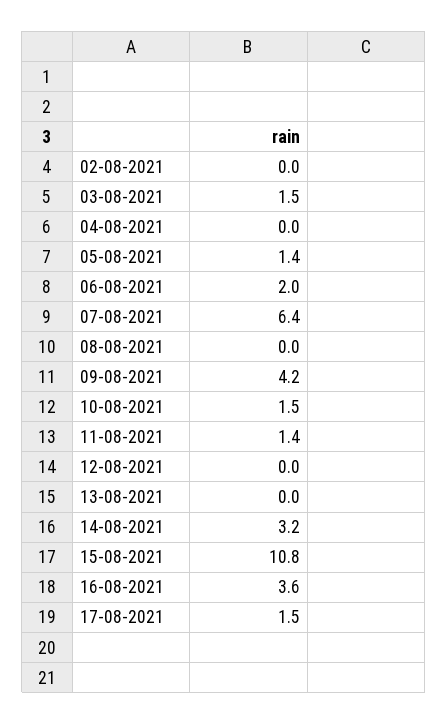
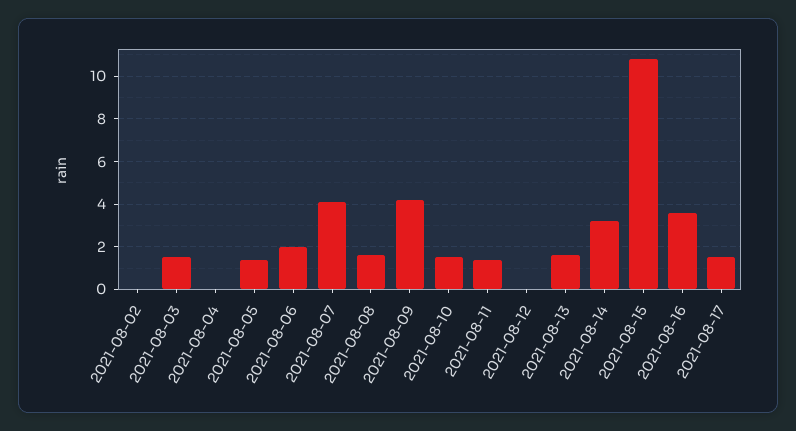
  {
    "02-08-2021": 0,
    "03-08-2021": 1.5,
    "04-08-2021": 0,
    "05-08-2021": 1.4,
    "06-08-2021": 2,
-   "07-08-2021": 6.4,
+   "07-08-2021": 4,
-   "08-08-2021": 0,
+   "08-08-2021": 1.5,
    "09-08-2021": 4.2,
    "10-08-2021": 1.5,
    "11-08-2021": 1.4,
    "12-08-2021": 0,
-   "13-08-2021": 0,
+   "13-08-2021": 1.5,
    "14-08-2021": 3.2,
    "15-08-2021": 10.8,
    "16-08-2021": 3.6,
    "17-08-2021": 1.5
  }

